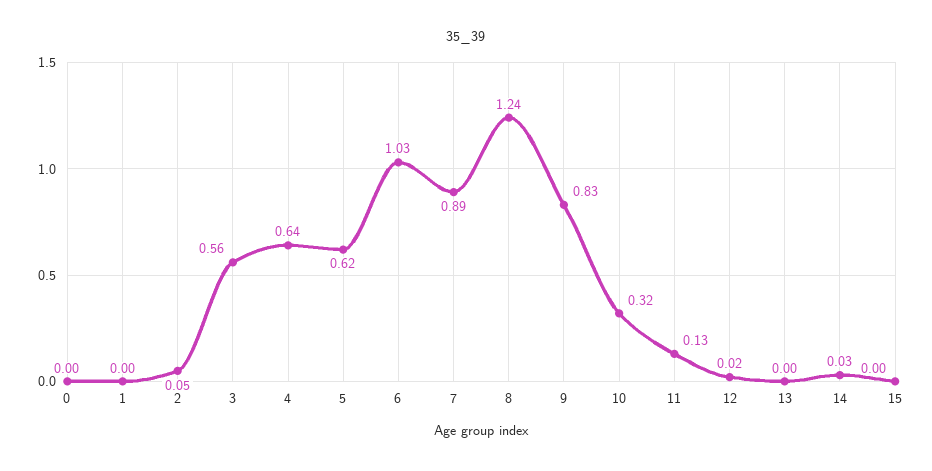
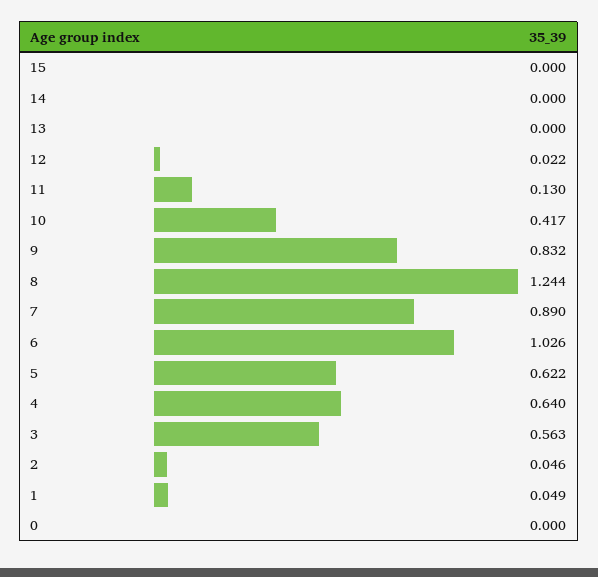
  {
    "0": 0,
-   "1": 0,
+   "1": 0.049,
    "2": 0.046,
    "3": 0.563,
    "4": 0.64,
    "5": 0.622,
    "6": 1.026,
    "7": 0.89,
    "8": 1.244,
    "9": 0.832,
-   "10": 0.32,
+   "10": 0.417,
    "11": 0.13,
    "12": 0.022,
    "13": 0,
-   "14": 0.03,
+   "14": 0,
    "15": 0
  }

